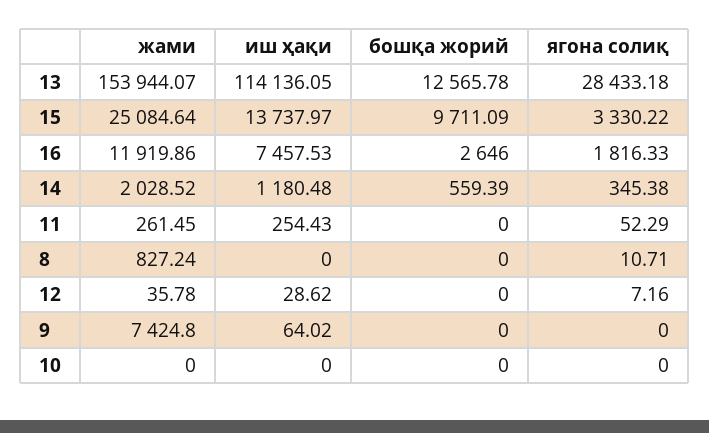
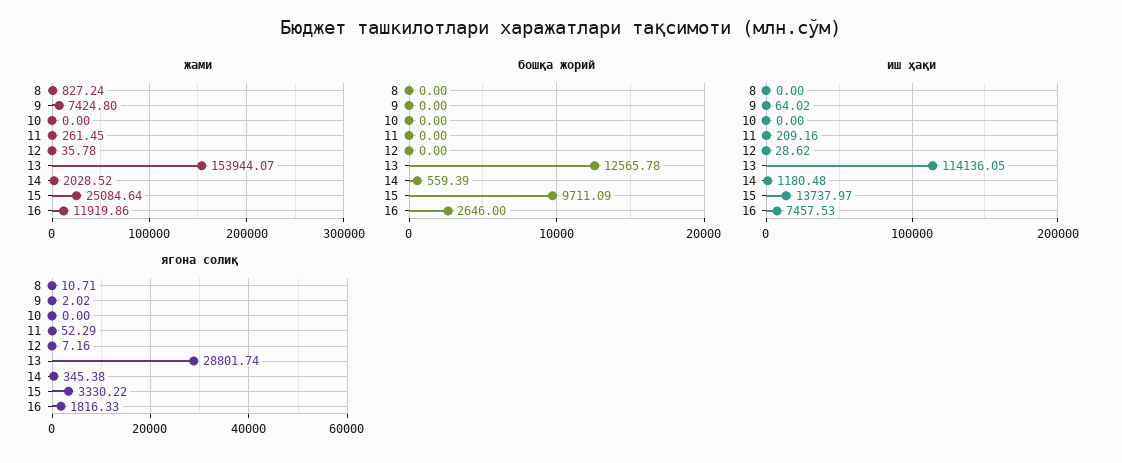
  {
    "жами": {
      "13": 153944.07,
      "15": 25084.64,
      "16": 11919.86,
      "14": 2028.52,
      "11": 261.45,
      "8": 827.24,
      "12": 35.78,
      "9": 7424.8,
      "10": 0
    },
    "иш ҳақи": {
      "13": 114136.05,
      "15": 13737.97,
      "16": 7457.53,
      "14": 1180.48,
-     "11": 254.43,
+     "11": 209.16,
      "8": 0,
      "12": 28.62,
      "9": 64.02,
      "10": 0
    },
    "бошқа жорий": {
      "13": 12565.78,
      "15": 9711.09,
      "16": 2646,
      "14": 559.39,
      "11": 0,
      "8": 0,
      "12": 0,
      "9": 0,
      "10": 0
    },
    "ягона солиқ": {
-     "13": 28433.18,
+     "13": 28801.74,
      "15": 3330.22,
      "16": 1816.33,
      "14": 345.38,
      "11": 52.29,
      "8": 10.71,
      "12": 7.16,
-     "9": 0,
+     "9": 2.02,
      "10": 0
    }
  }

